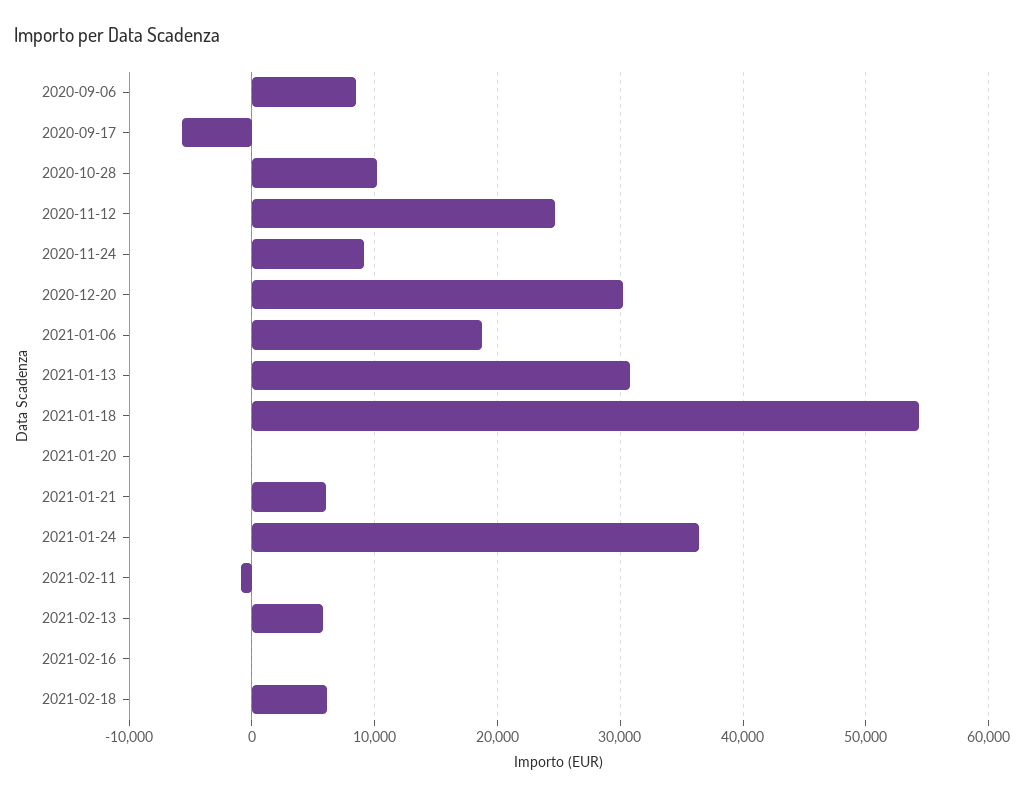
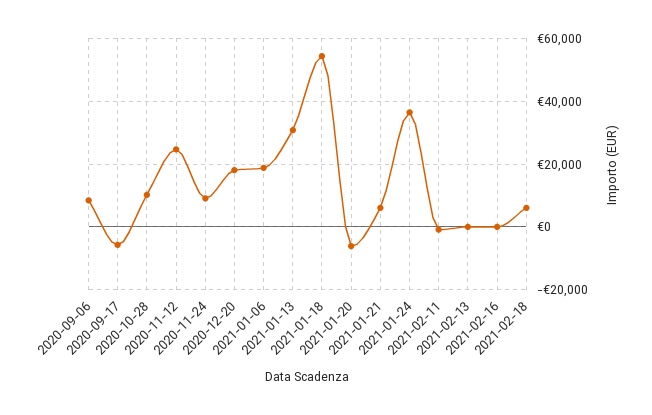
  {
    "2020-09-06": 8000,
    "2020-09-17": -6000,
    "2020-10-28": 10000,
    "2020-11-12": 25000,
    "2020-11-24": 9000,
-   "2020-12-20": 30000,
+   "2020-12-20": 18000,
    "2021-01-06": 19000,
    "2021-01-13": 31000,
    "2021-01-18": 54000,
-   "2021-01-20": 0,
+   "2021-01-20": -6000,
    "2021-01-21": 6000,
    "2021-01-24": 36000,
    "2021-02-11": -1000,
-   "2021-02-13": 6000,
+   "2021-02-13": 0,
    "2021-02-16": 0,
    "2021-02-18": 6000
  }

